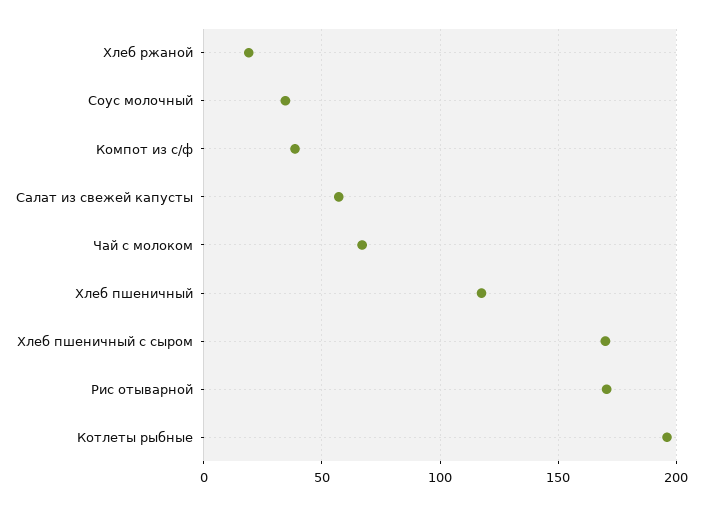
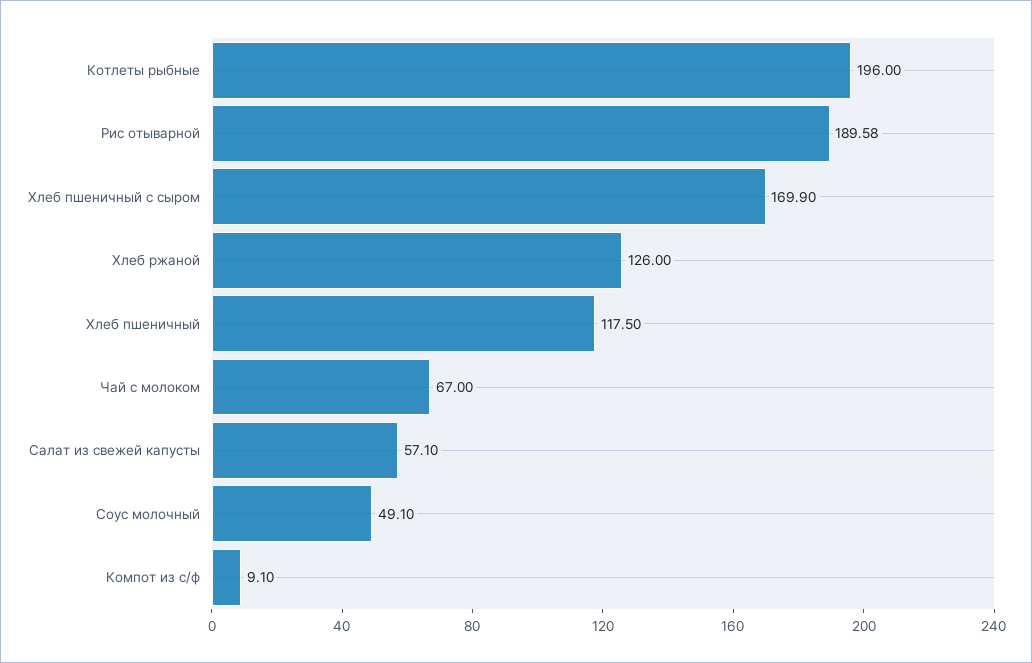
  {
-   "Хлеб ржаной": 20,
+   "Хлеб ржаной": 126,
-   "Соус молочный": 35,
+   "Соус молочный": 49.1,
-   "Компот из с/ф": 40,
+   "Компот из с/ф": 9.1,
    "Салат из свежей капусты": 57.1,
    "Чай с молоком": 67,
    "Хлеб пшеничный": 117.5,
    "Хлеб пшеничный с сыром": 169.9,
-   "Рис отыварной": 170,
+   "Рис отыварной": 189.58,
    "Котлеты рыбные": 196
  }

